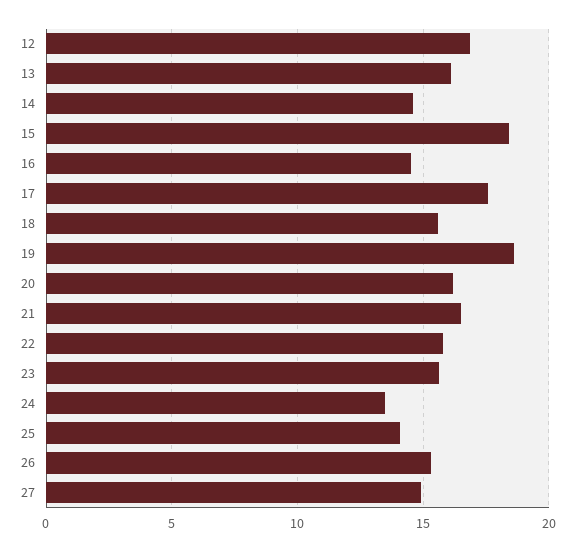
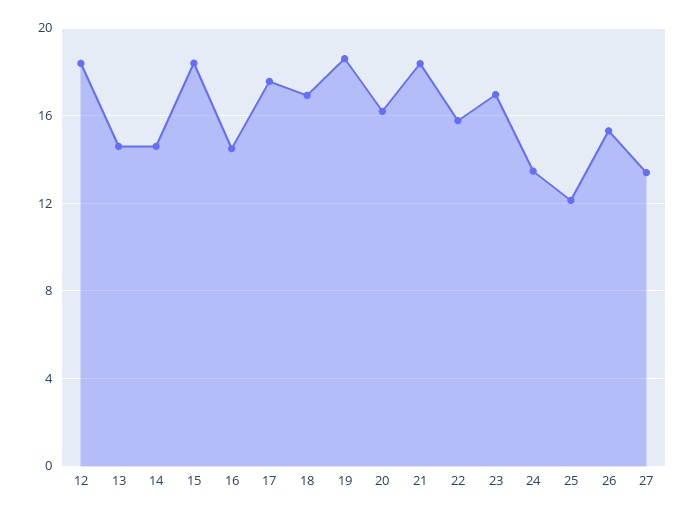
  {
-   "12": 17,
+   "12": 18.5,
-   "13": 16,
+   "13": 14.5,
    "14": 14.5,
    "15": 18.5,
    "16": 14.5,
    "17": 17.5,
-   "18": 15.5,
+   "18": 17,
    "19": 18.5,
    "20": 16,
-   "21": 16.5,
+   "21": 18.5,
    "22": 16,
-   "23": 15.5,
+   "23": 17,
    "24": 13.5,
-   "25": 14,
+   "25": 12,
    "26": 15.5,
-   "27": 15
+   "27": 13.5
  }

